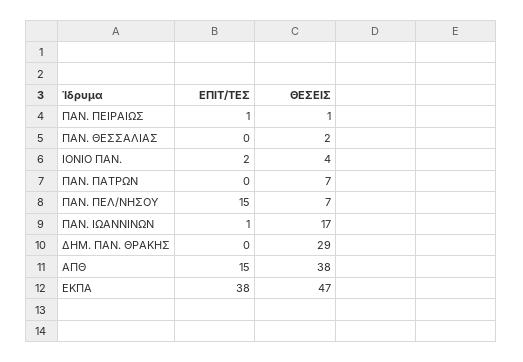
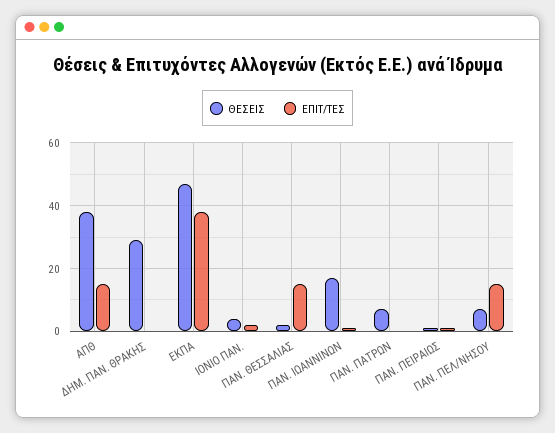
  {
    "ΕΠΙΤ/ΤΕΣ": {
      "ΠΑΝ. ΠΕΙΡΑΙΩΣ": 1,
-     "ΠΑΝ. ΘΕΣΣΑΛΙΑΣ": 0,
+     "ΠΑΝ. ΘΕΣΣΑΛΙΑΣ": 15,
      "ΙΟΝΙΟ ΠΑΝ.": 2,
      "ΠΑΝ. ΠΑΤΡΩΝ": 0,
      "ΠΑΝ. ΠΕΛ/ΝΗΣΟΥ": 15,
      "ΠΑΝ. ΙΩΑΝΝΙΝΩΝ": 1,
      "ΔΗΜ. ΠΑΝ. ΘΡΑΚΗΣ": 0,
      "ΑΠΘ": 15,
      "ΕΚΠΑ": 38
    },
    "ΘΕΣΕΙΣ": {
      "ΠΑΝ. ΠΕΙΡΑΙΩΣ": 1,
      "ΠΑΝ. ΘΕΣΣΑΛΙΑΣ": 2,
      "ΙΟΝΙΟ ΠΑΝ.": 4,
      "ΠΑΝ. ΠΑΤΡΩΝ": 7,
      "ΠΑΝ. ΠΕΛ/ΝΗΣΟΥ": 7,
      "ΠΑΝ. ΙΩΑΝΝΙΝΩΝ": 17,
      "ΔΗΜ. ΠΑΝ. ΘΡΑΚΗΣ": 29,
      "ΑΠΘ": 38,
      "ΕΚΠΑ": 47
    }
  }

